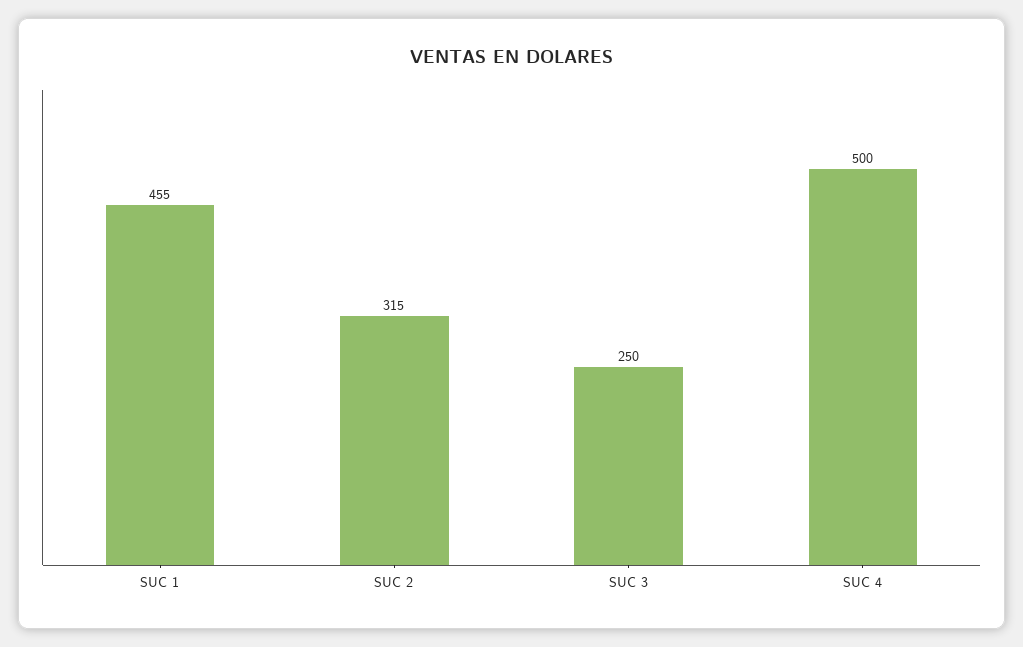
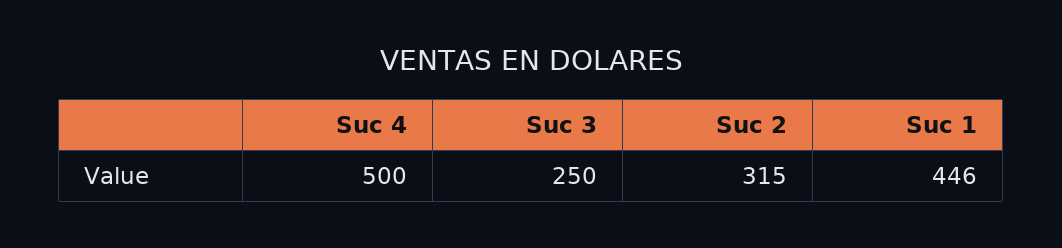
  {
-   "SUC 1": 455,
+   "SUC 1": 446,
    "SUC 2": 315,
    "SUC 3": 250,
    "SUC 4": 500
  }

